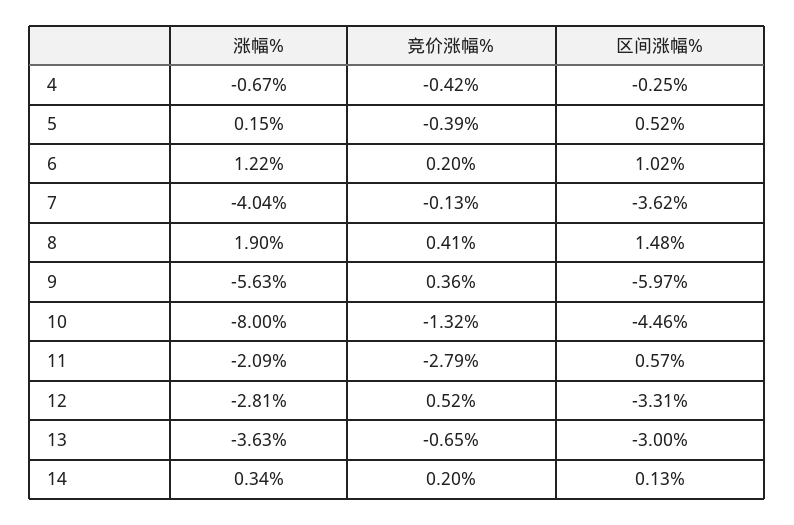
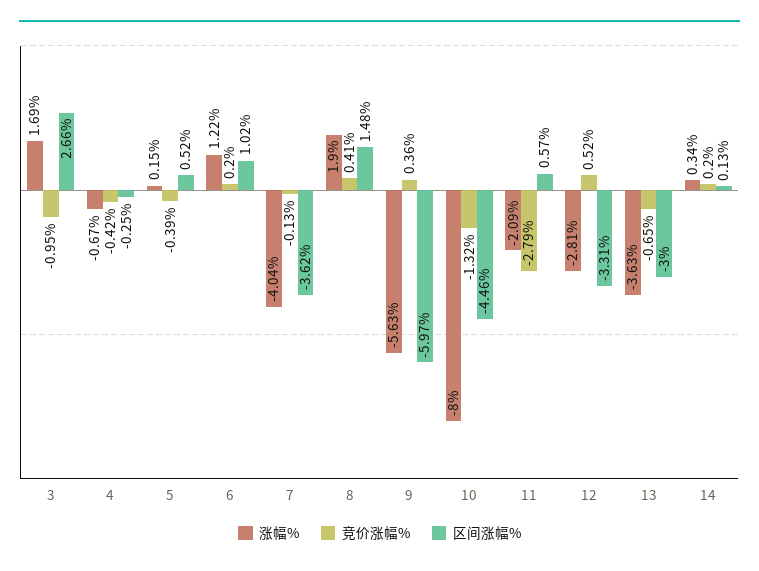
  {
    "涨幅%": {
      "4": -0.67,
      "5": 0.15,
      "6": 1.22,
      "7": -4.04,
      "8": 1.9,
      "9": -5.63,
      "10": -8,
      "11": -2.09,
      "12": -2.81,
      "13": -3.63,
-     "14": 0.34
+     "14": 0.34,
+     "3": 1.69
    },
    "竞价涨幅%": {
      "4": -0.42,
      "5": -0.39,
      "6": 0.2,
      "7": -0.13,
      "8": 0.41,
      "9": 0.36,
      "10": -1.32,
      "11": -2.79,
      "12": 0.52,
      "13": -0.65,
-     "14": 0.2
+     "14": 0.2,
+     "3": -0.95
    },
    "区间涨幅%": {
      "4": -0.25,
      "5": 0.52,
      "6": 1.02,
      "7": -3.62,
      "8": 1.48,
      "9": -5.97,
      "10": -4.46,
      "11": 0.57,
      "12": -3.31,
      "13": -3,
-     "14": 0.13
+     "14": 0.13,
+     "3": 2.66
    }
  }

